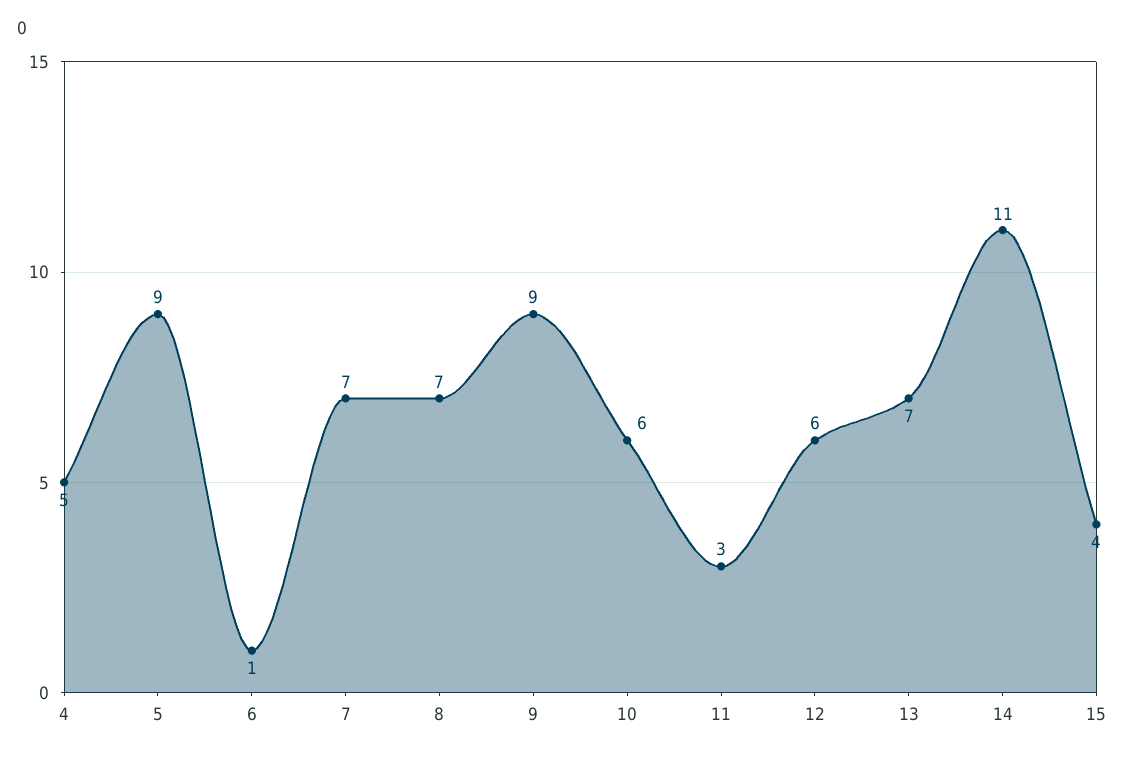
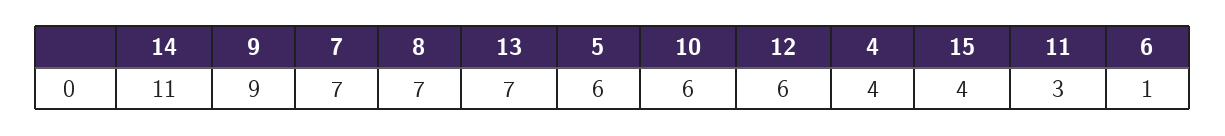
  {
-   "4": 5,
+   "4": 4,
-   "5": 9,
+   "5": 6,
    "6": 1,
    "7": 7,
    "8": 7,
    "9": 9,
    "10": 6,
    "11": 3,
    "12": 6,
    "13": 7,
    "14": 11,
    "15": 4
  }

